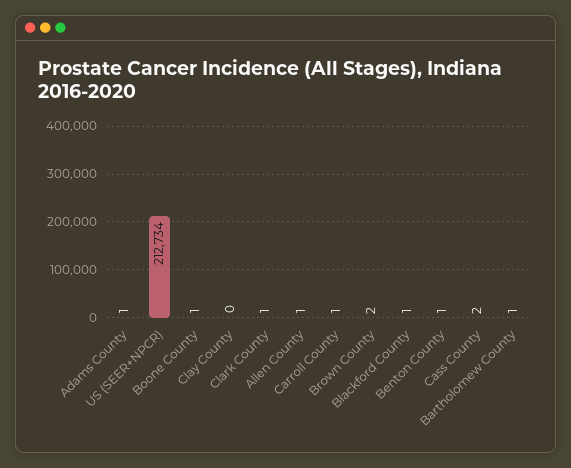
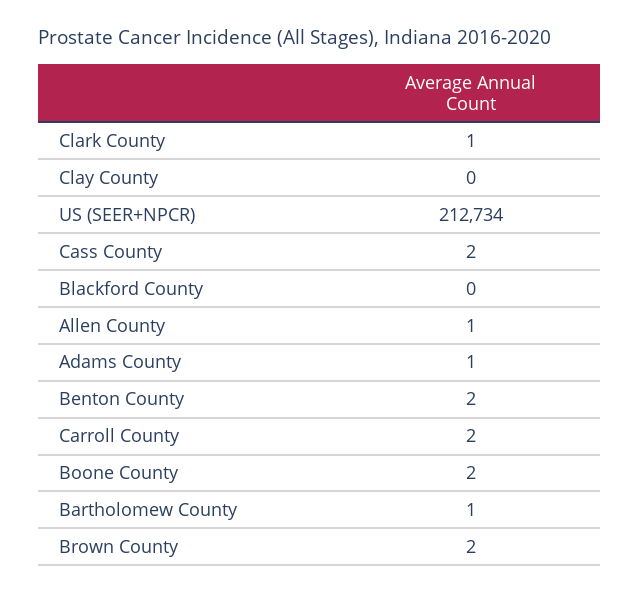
  {
    "Adams County": 1,
    "US (SEER+NPCR)": 212734,
-   "Boone County": 1,
+   "Boone County": 2,
    "Clay County": 0,
    "Clark County": 1,
    "Allen County": 1,
-   "Carroll County": 1,
+   "Carroll County": 2,
    "Brown County": 2,
-   "Blackford County": 1,
+   "Blackford County": 0,
-   "Benton County": 1,
+   "Benton County": 2,
    "Cass County": 2,
    "Bartholomew County": 1
  }

